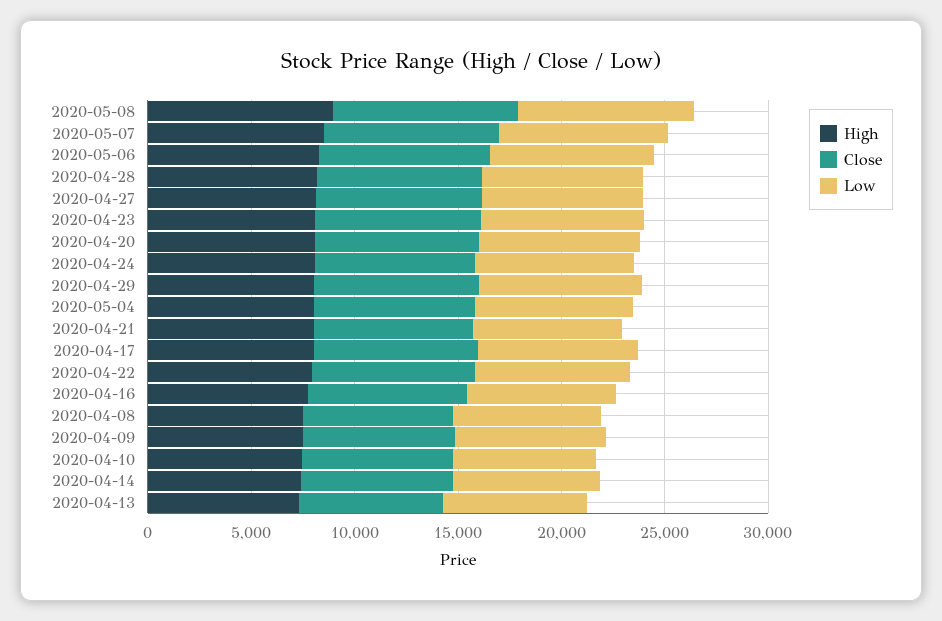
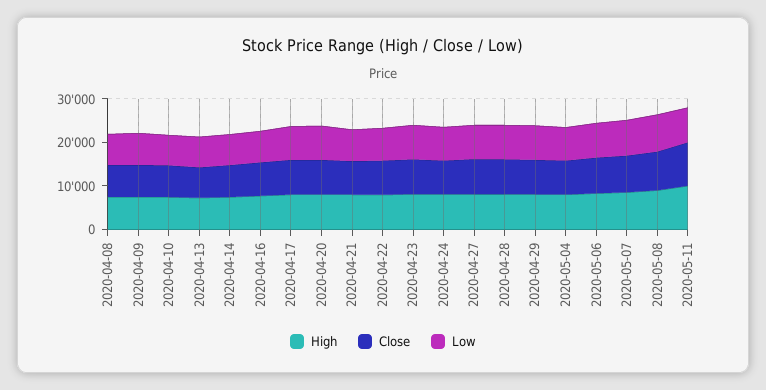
  {
    "High": {
      "2020-05-08": 9000,
      "2020-05-07": 9000,
      "2020-05-06": 8000,
      "2020-04-28": 8000,
      "2020-04-27": 8000,
      "2020-04-23": 8000,
      "2020-04-20": 8000,
      "2020-04-24": 8000,
      "2020-04-29": 8000,
      "2020-05-04": 8000,
      "2020-04-21": 8000,
      "2020-04-17": 8000,
      "2020-04-22": 8000,
      "2020-04-16": 8000,
      "2020-04-08": 7000,
      "2020-04-09": 7000,
      "2020-04-10": 7000,
      "2020-04-14": 7000,
-     "2020-04-13": 7000
+     "2020-04-13": 7000,
+     "2020-05-11": 10000
    },
    "Close": {
      "2020-05-08": 9000,
      "2020-05-07": 8000,
      "2020-05-06": 8000,
      "2020-04-28": 8000,
      "2020-04-27": 8000,
      "2020-04-23": 8000,
      "2020-04-20": 8000,
      "2020-04-24": 8000,
      "2020-04-29": 8000,
      "2020-05-04": 8000,
      "2020-04-21": 8000,
      "2020-04-17": 8000,
      "2020-04-22": 8000,
      "2020-04-16": 8000,
      "2020-04-08": 7000,
      "2020-04-09": 7000,
      "2020-04-10": 7000,
      "2020-04-14": 7000,
-     "2020-04-13": 7000
+     "2020-04-13": 7000,
+     "2020-05-11": 10000
    },
    "Low": {
      "2020-05-08": 9000,
      "2020-05-07": 8000,
      "2020-05-06": 8000,
      "2020-04-28": 8000,
      "2020-04-27": 8000,
      "2020-04-23": 8000,
      "2020-04-20": 8000,
      "2020-04-24": 8000,
      "2020-04-29": 8000,
      "2020-05-04": 8000,
      "2020-04-21": 7000,
      "2020-04-17": 8000,
      "2020-04-22": 7000,
      "2020-04-16": 7000,
      "2020-04-08": 7000,
      "2020-04-09": 7000,
      "2020-04-10": 7000,
      "2020-04-14": 7000,
-     "2020-04-13": 7000
+     "2020-04-13": 7000,
+     "2020-05-11": 8000
    }
  }

